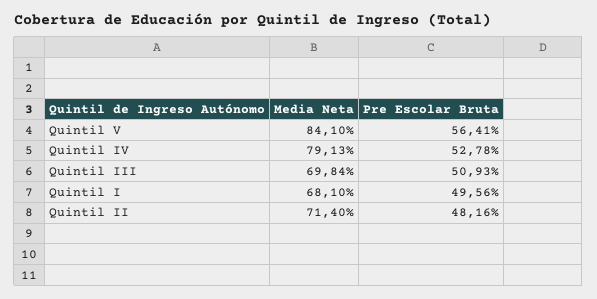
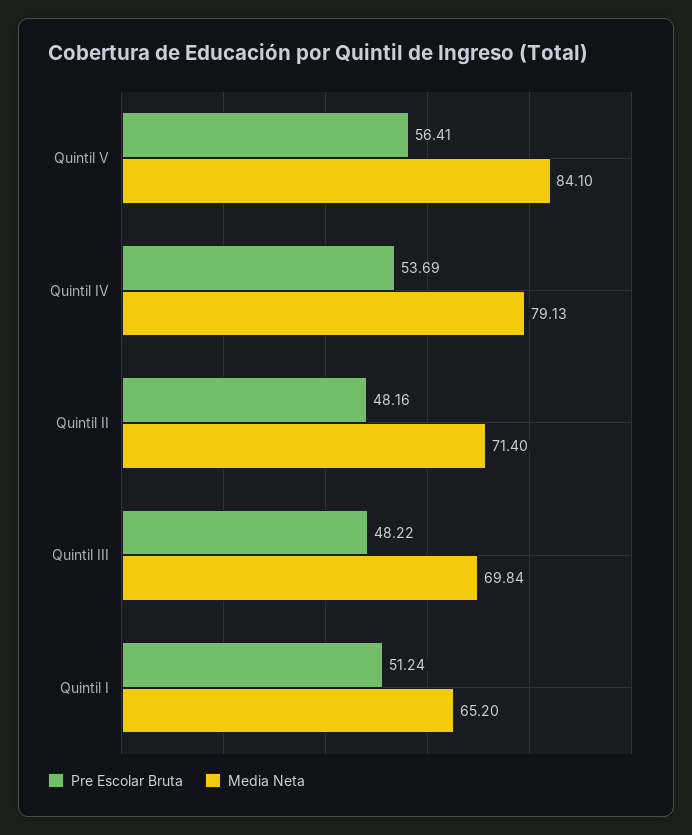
  {
    "Media Neta": {
      "Quintil V": 84.1,
      "Quintil IV": 79.13,
      "Quintil III": 69.84,
-     "Quintil I": 68.1,
+     "Quintil I": 65.2,
      "Quintil II": 71.4
    },
    "Pre Escolar Bruta": {
      "Quintil V": 56.41,
-     "Quintil IV": 52.78,
+     "Quintil IV": 53.69,
-     "Quintil III": 50.93,
+     "Quintil III": 48.22,
-     "Quintil I": 49.56,
+     "Quintil I": 51.24,
      "Quintil II": 48.16
    }
  }

